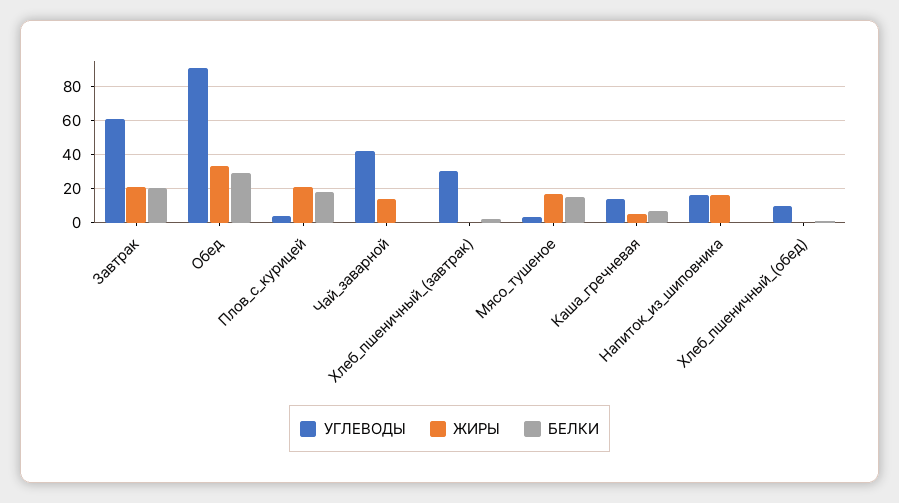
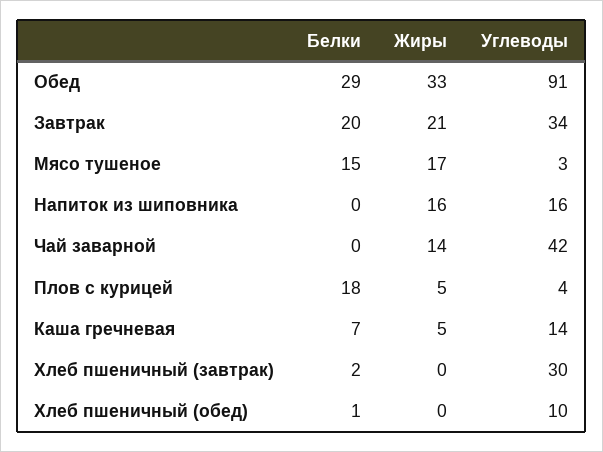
  {
    "УГЛЕВОДЫ": {
-     "Завтрак": 60,
+     "Завтрак": 34,
      "Обед": 91,
      "Плов_с_курицей": 4,
      "Чай_заварной": 42,
      "Хлеб_пшеничный_(завтрак)": 30,
      "Мясо_тушеное": 3,
      "Каша_гречневая": 14,
      "Напиток_из_шиповника": 16,
      "Хлеб_пшеничный_(обед)": 10
    },
    "ЖИРЫ": {
      "Завтрак": 21,
      "Обед": 33,
-     "Плов_с_курицей": 20,
+     "Плов_с_курицей": 5,
      "Чай_заварной": 14,
      "Хлеб_пшеничный_(завтрак)": 0,
      "Мясо_тушеное": 17,
      "Каша_гречневая": 5,
      "Напиток_из_шиповника": 16,
      "Хлеб_пшеничный_(обед)": 0
    },
    "БЕЛКИ": {
      "Завтрак": 20,
      "Обед": 29,
      "Плов_с_курицей": 18,
      "Чай_заварной": 0,
      "Хлеб_пшеничный_(завтрак)": 2,
      "Мясо_тушеное": 15,
      "Каша_гречневая": 7,
      "Напиток_из_шиповника": 0,
      "Хлеб_пшеничный_(обед)": 1
    }
  }

